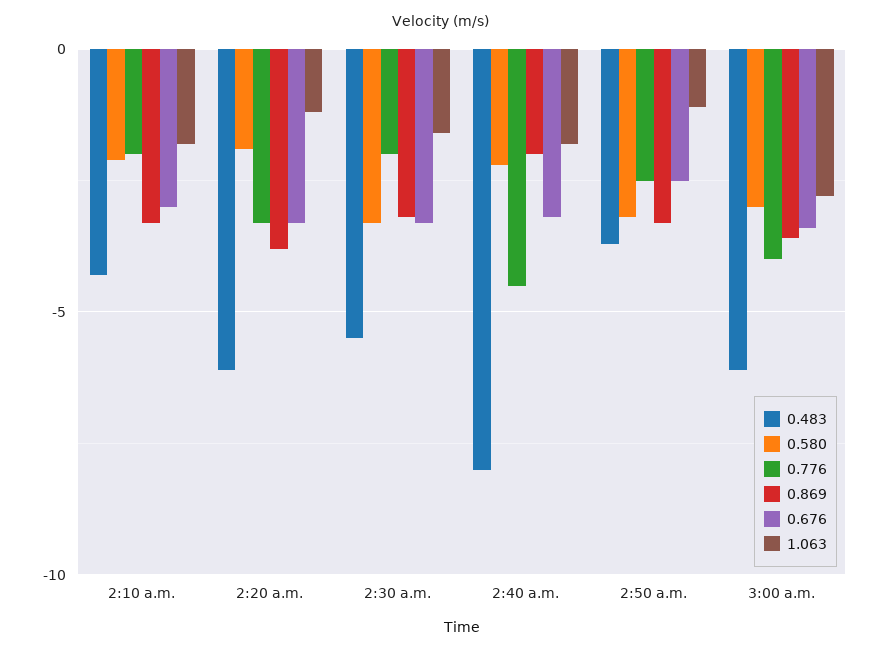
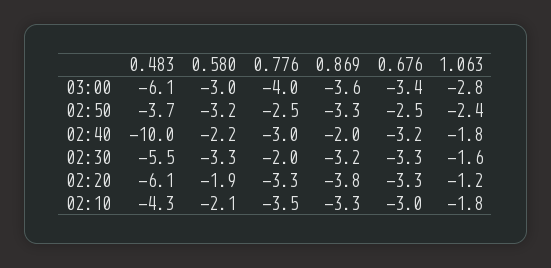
  {
    "0.483": {
      "2:10 a.m.": -4.3,
      "2:20 a.m.": -6.1,
      "2:30 a.m.": -5.5,
-     "2:40 a.m.": -8,
+     "2:40 a.m.": -10,
      "2:50 a.m.": -3.7,
      "3:00 a.m.": -6.1
    },
    "0.580": {
      "2:10 a.m.": -2.1,
      "2:20 a.m.": -1.9,
      "2:30 a.m.": -3.3,
      "2:40 a.m.": -2.2,
      "2:50 a.m.": -3.2,
      "3:00 a.m.": -3
    },
    "0.776": {
-     "2:10 a.m.": -2,
+     "2:10 a.m.": -3.5,
      "2:20 a.m.": -3.3,
      "2:30 a.m.": -2,
-     "2:40 a.m.": -4.5,
+     "2:40 a.m.": -3,
      "2:50 a.m.": -2.5,
      "3:00 a.m.": -4
    },
    "0.869": {
      "2:10 a.m.": -3.3,
      "2:20 a.m.": -3.8,
      "2:30 a.m.": -3.2,
      "2:40 a.m.": -2,
      "2:50 a.m.": -3.3,
      "3:00 a.m.": -3.6
    },
    "0.676": {
      "2:10 a.m.": -3,
      "2:20 a.m.": -3.3,
      "2:30 a.m.": -3.3,
      "2:40 a.m.": -3.2,
      "2:50 a.m.": -2.5,
      "3:00 a.m.": -3.4
    },
    "1.063": {
      "2:10 a.m.": -1.8,
      "2:20 a.m.": -1.2,
      "2:30 a.m.": -1.6,
      "2:40 a.m.": -1.8,
-     "2:50 a.m.": -1,
+     "2:50 a.m.": -2.4,
      "3:00 a.m.": -2.8
    }
  }

